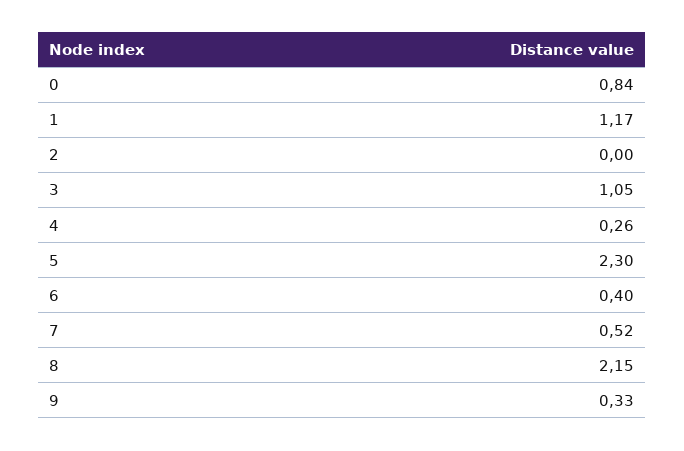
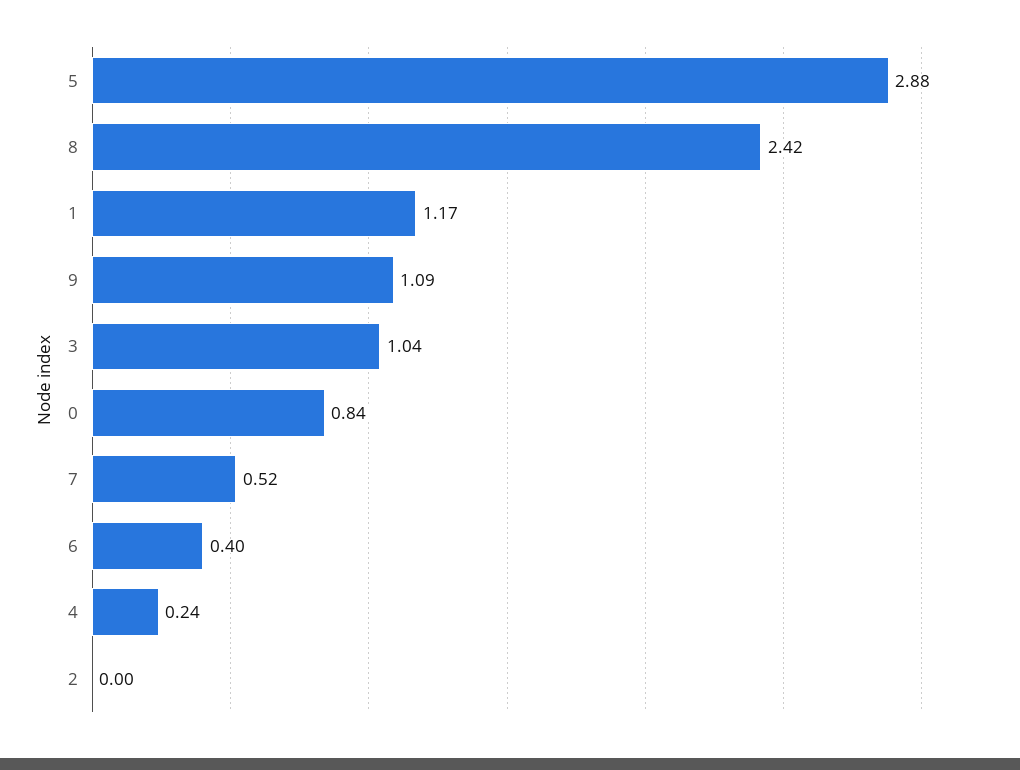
  {
    "0": 0.84,
    "1": 1.17,
    "2": 0,
-   "3": 1.05,
+   "3": 1.04,
-   "4": 0.26,
+   "4": 0.24,
-   "5": 2.3,
+   "5": 2.88,
    "6": 0.4,
    "7": 0.52,
-   "8": 2.15,
+   "8": 2.42,
-   "9": 0.33
+   "9": 1.09
  }

